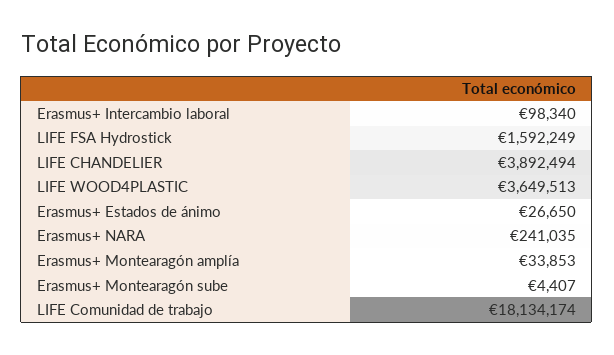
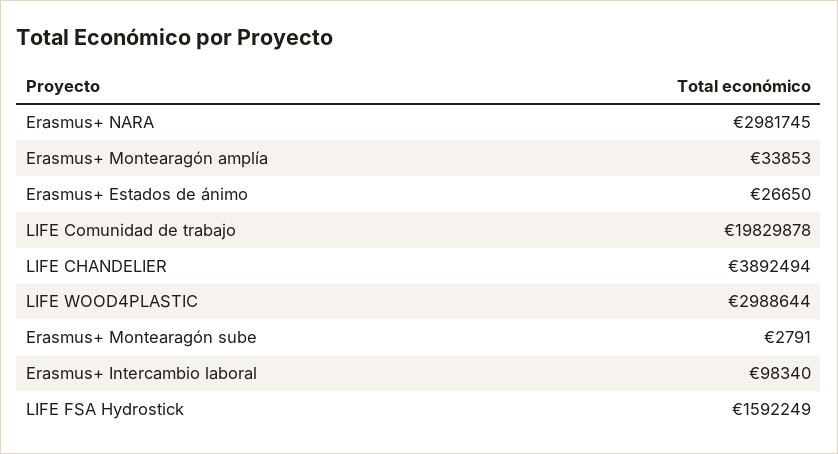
  {
    "Erasmus+ Intercambio laboral": 98340,
    "LIFE FSA Hydrostick": 1592249,
    "LIFE CHANDELIER": 3892494,
-   "LIFE WOOD4PLASTIC": 3649513,
+   "LIFE WOOD4PLASTIC": 2988644,
    "Erasmus+ Estados de ánimo": 26650,
-   "Erasmus+ NARA": 241035,
+   "Erasmus+ NARA": 2981745,
    "Erasmus+ Montearagón amplía": 33853,
-   "Erasmus+ Montearagón sube": 4407,
+   "Erasmus+ Montearagón sube": 2791,
-   "LIFE Comunidad de trabajo": 18134174
+   "LIFE Comunidad de trabajo": 19829878
  }

